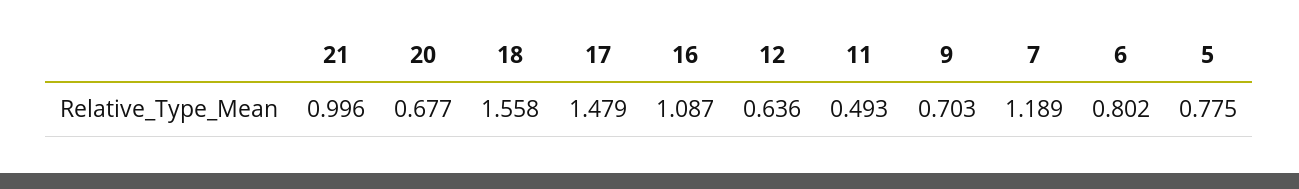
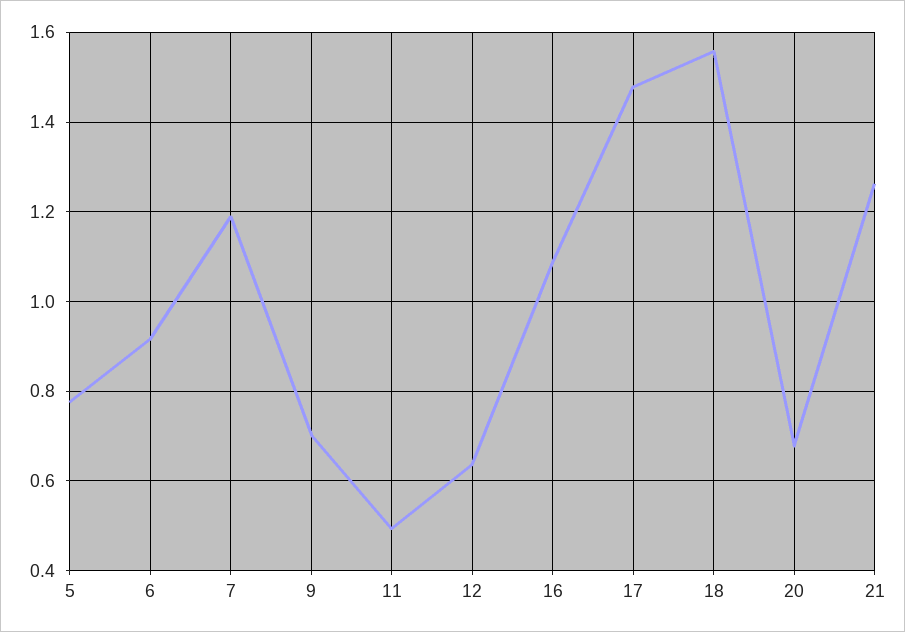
  {
-   "21": 0.996,
+   "21": 1.26,
    "20": 0.677,
    "18": 1.558,
    "17": 1.479,
    "16": 1.087,
    "12": 0.636,
    "11": 0.493,
    "9": 0.703,
    "7": 1.189,
-   "6": 0.802,
+   "6": 0.92,
    "5": 0.775
  }

